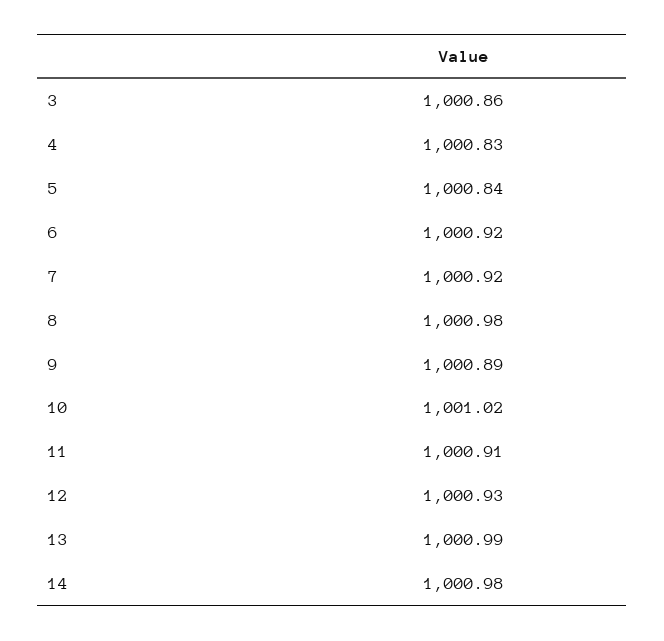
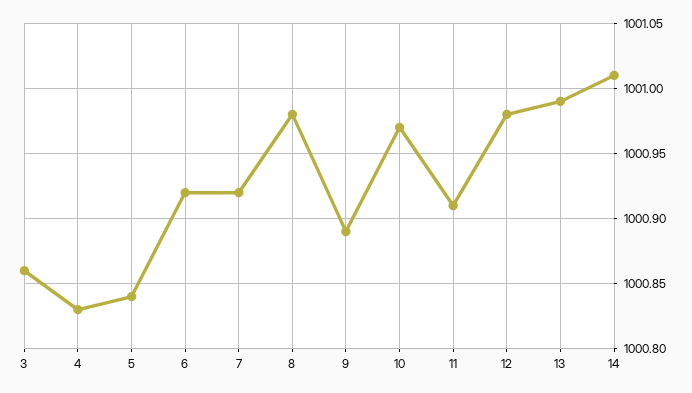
  {
    "3": 1000.86,
    "4": 1000.83,
    "5": 1000.84,
    "6": 1000.92,
    "7": 1000.92,
    "8": 1000.98,
    "9": 1000.89,
-   "10": 1001.02,
+   "10": 1000.97,
    "11": 1000.91,
-   "12": 1000.93,
+   "12": 1000.98,
    "13": 1000.99,
-   "14": 1000.98
+   "14": 1001.01
  }

